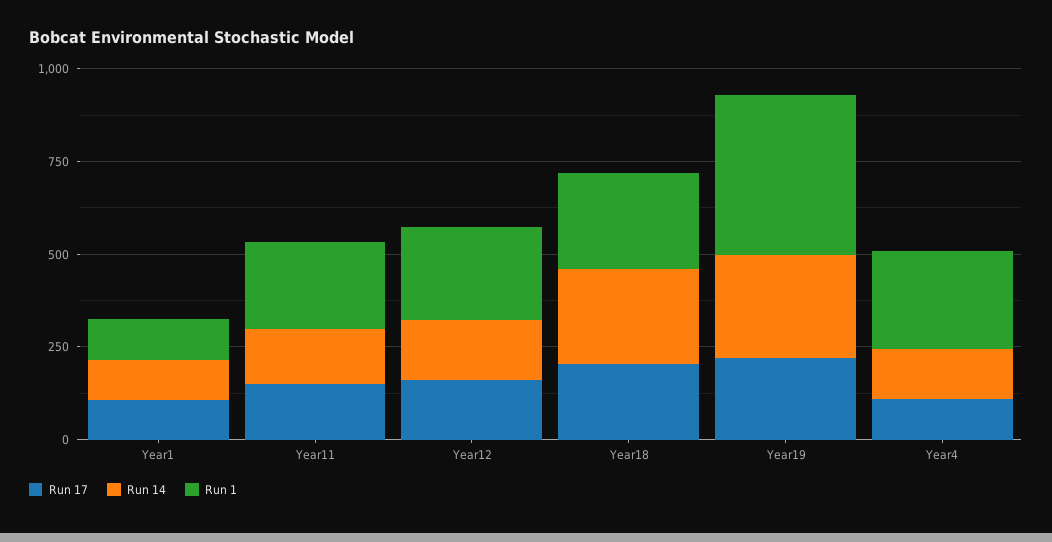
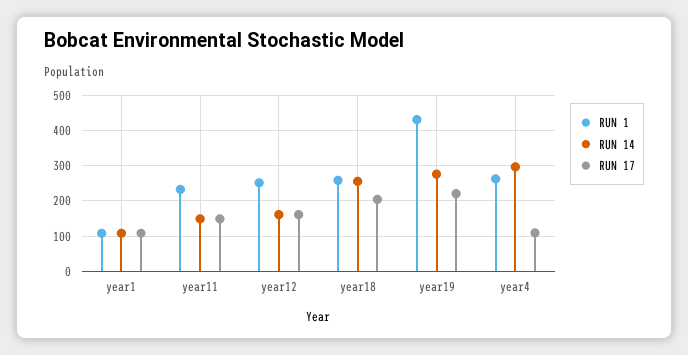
  {
    "Run 17": {
      "Year1": 100,
      "Year11": 140,
      "Year12": 160,
      "Year18": 200,
      "Year19": 220,
      "Year4": 100
    },
    "Run 14": {
      "Year1": 100,
      "Year11": 140,
      "Year12": 160,
      "Year18": 260,
      "Year19": 280,
-     "Year4": 150
+     "Year4": 300
    },
    "Run 1": {
      "Year1": 100,
      "Year11": 240,
      "Year12": 260,
      "Year18": 260,
      "Year19": 440,
      "Year4": 260
    }
  }

